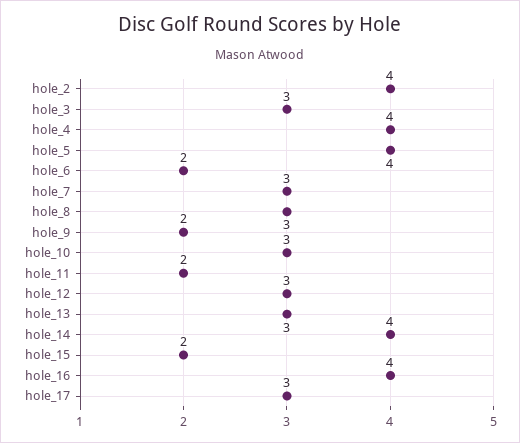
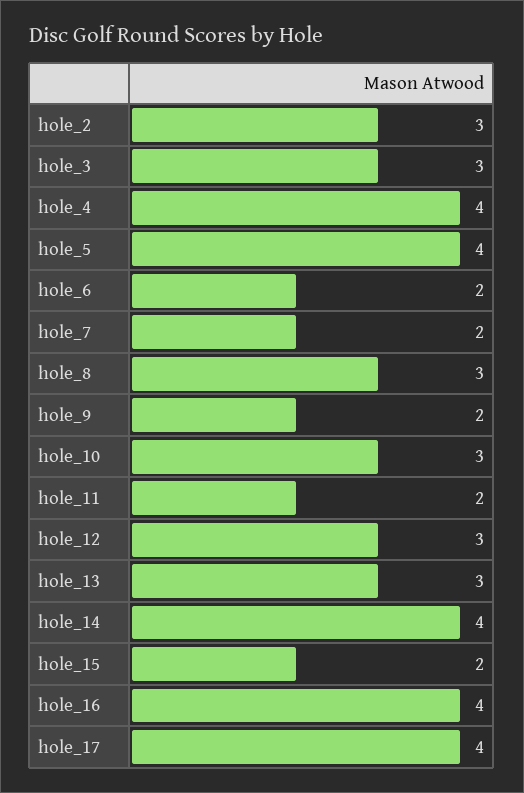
  {
-   "hole_2": 4,
+   "hole_2": 3,
    "hole_3": 3,
    "hole_4": 4,
    "hole_5": 4,
    "hole_6": 2,
-   "hole_7": 3,
+   "hole_7": 2,
    "hole_8": 3,
    "hole_9": 2,
    "hole_10": 3,
    "hole_11": 2,
    "hole_12": 3,
    "hole_13": 3,
    "hole_14": 4,
    "hole_15": 2,
    "hole_16": 4,
-   "hole_17": 3
+   "hole_17": 4
  }

